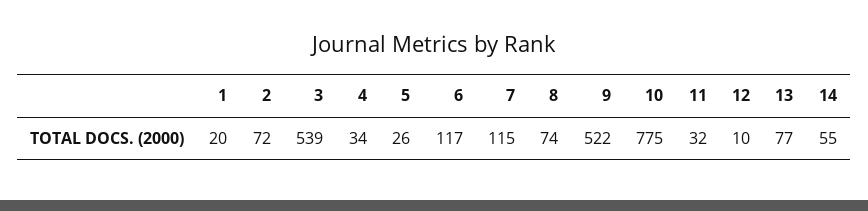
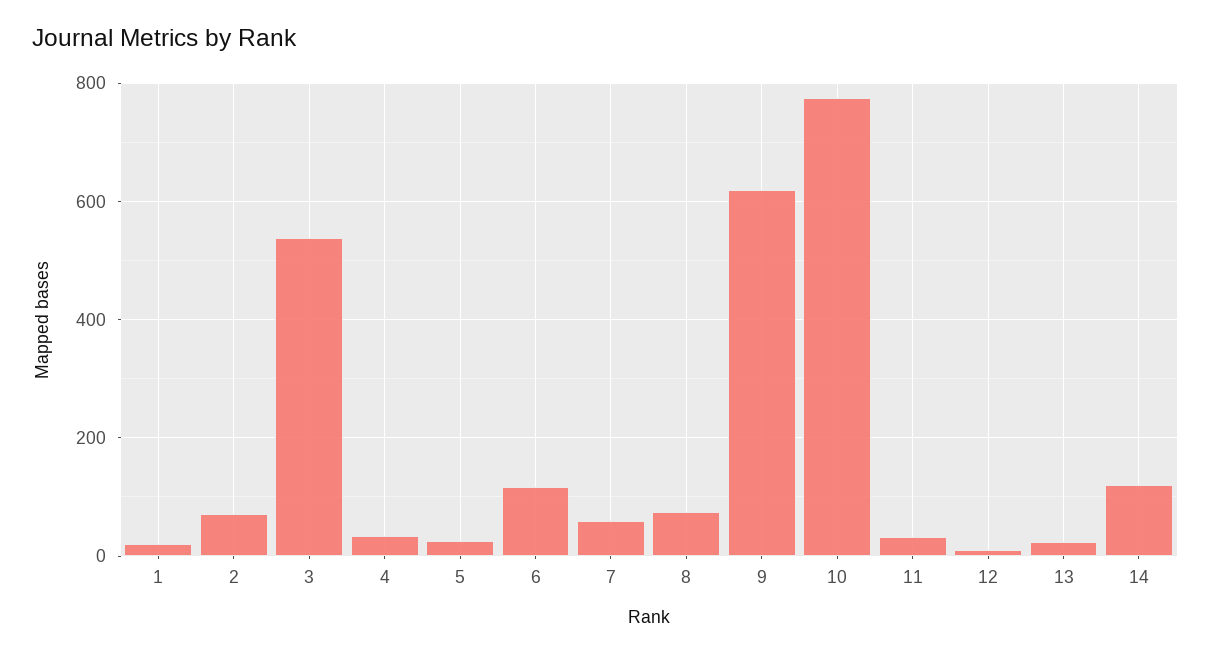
  {
    "1": 20,
    "2": 72,
    "3": 539,
    "4": 34,
    "5": 26,
    "6": 117,
-   "7": 115,
+   "7": 60,
    "8": 74,
-   "9": 522,
+   "9": 620,
    "10": 775,
    "11": 32,
    "12": 10,
-   "13": 77,
+   "13": 20,
-   "14": 55
+   "14": 120
  }

